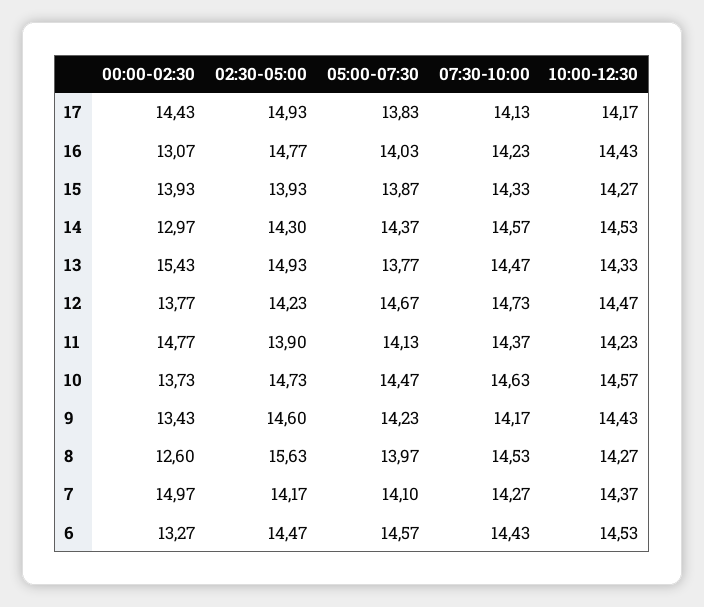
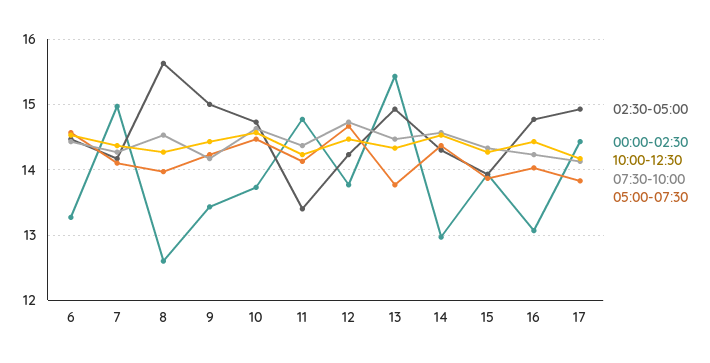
  {
    "00:00-02:30": {
      "17": 14.43,
      "16": 13.07,
      "15": 13.93,
      "14": 12.97,
      "13": 15.43,
      "12": 13.77,
      "11": 14.77,
      "10": 13.73,
      "9": 13.43,
      "8": 12.6,
      "7": 14.97,
      "6": 13.27
    },
    "02:30-05:00": {
      "17": 14.93,
      "16": 14.77,
      "15": 13.93,
      "14": 14.3,
      "13": 14.93,
      "12": 14.23,
-     "11": 13.9,
+     "11": 13.4,
      "10": 14.73,
-     "9": 14.6,
+     "9": 15,
      "8": 15.63,
      "7": 14.17,
      "6": 14.47
    },
    "05:00-07:30": {
      "17": 13.83,
      "16": 14.03,
      "15": 13.87,
      "14": 14.37,
      "13": 13.77,
      "12": 14.67,
      "11": 14.13,
      "10": 14.47,
      "9": 14.23,
      "8": 13.97,
      "7": 14.1,
      "6": 14.57
    },
    "07:30-10:00": {
      "17": 14.13,
      "16": 14.23,
      "15": 14.33,
      "14": 14.57,
      "13": 14.47,
      "12": 14.73,
      "11": 14.37,
      "10": 14.63,
      "9": 14.17,
      "8": 14.53,
      "7": 14.27,
      "6": 14.43
    },
    "10:00-12:30": {
      "17": 14.17,
      "16": 14.43,
      "15": 14.27,
      "14": 14.53,
      "13": 14.33,
      "12": 14.47,
      "11": 14.23,
      "10": 14.57,
      "9": 14.43,
      "8": 14.27,
      "7": 14.37,
      "6": 14.53
    }
  }

